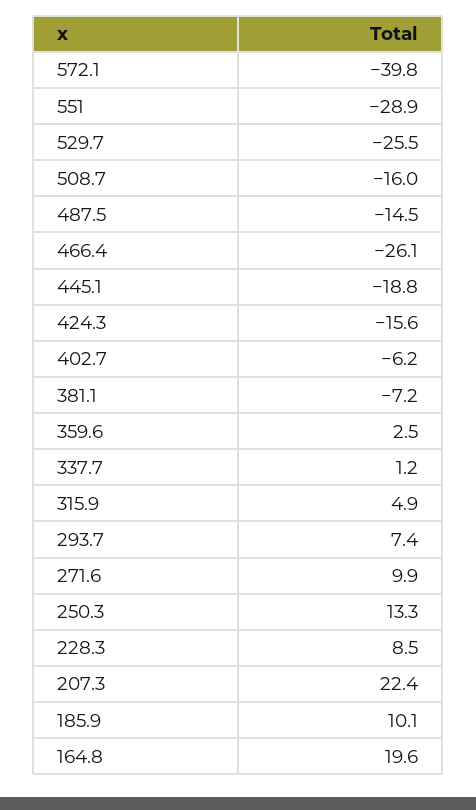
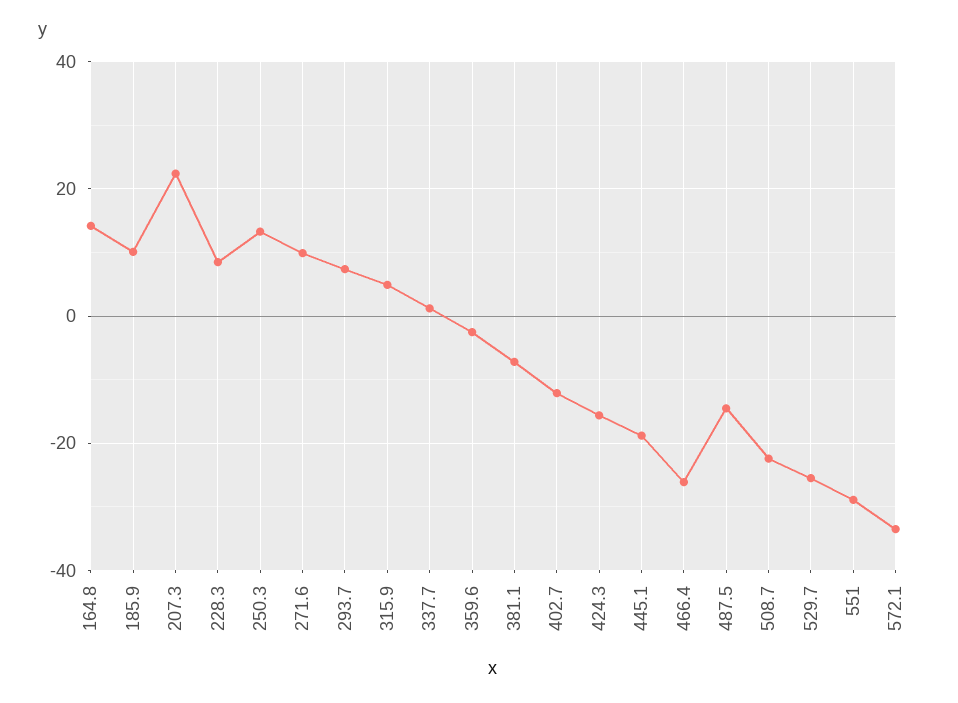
  {
-   "572.1": -39.8,
+   "572.1": -34,
    "551": -28.9,
    "529.7": -25.5,
-   "508.7": -16,
+   "508.7": -22,
    "487.5": -14.5,
    "466.4": -26.1,
    "445.1": -18.8,
    "424.3": -15.6,
-   "402.7": -6.2,
+   "402.7": -12,
    "381.1": -7.2,
-   "359.6": 2.5,
+   "359.6": -2,
    "337.7": 1.2,
    "315.9": 4.9,
    "293.7": 7.4,
    "271.6": 9.9,
    "250.3": 13.3,
    "228.3": 8.5,
    "207.3": 22.4,
    "185.9": 10.1,
-   "164.8": 19.6
+   "164.8": 14
  }

